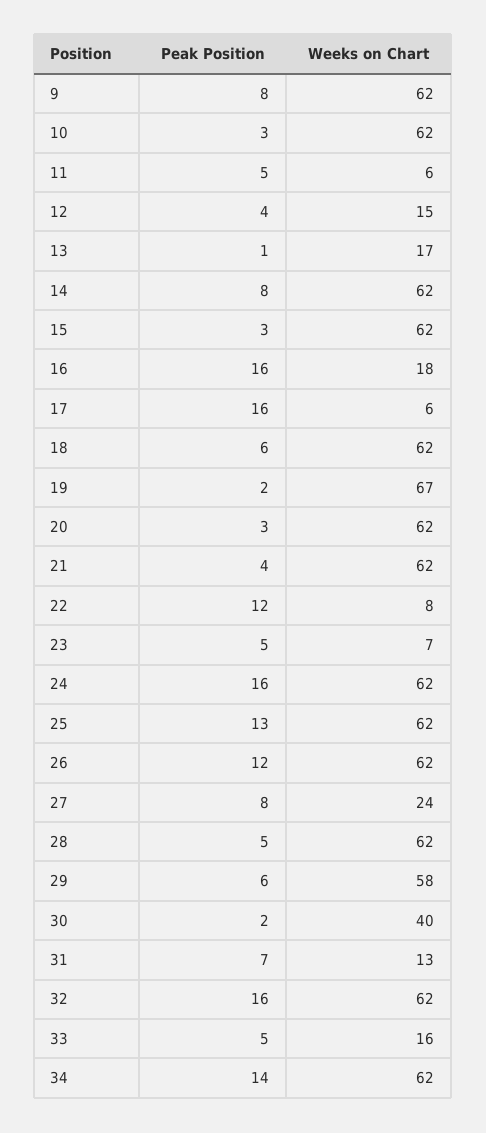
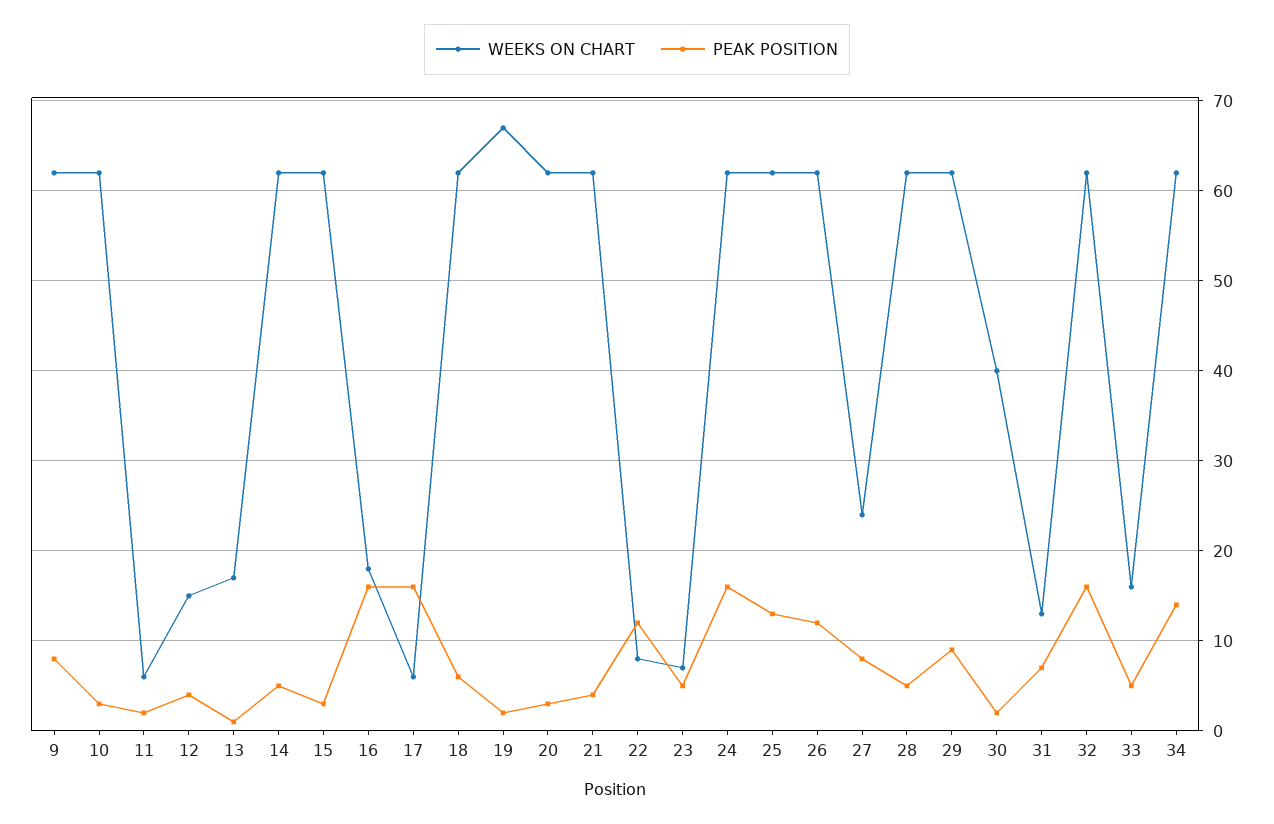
  {
    "Peak Position": {
      "9": 8,
      "10": 3,
-     "11": 5,
+     "11": 2,
      "12": 4,
      "13": 1,
-     "14": 8,
+     "14": 5,
      "15": 3,
      "16": 16,
      "17": 16,
      "18": 6,
      "19": 2,
      "20": 3,
      "21": 4,
      "22": 12,
      "23": 5,
      "24": 16,
      "25": 13,
      "26": 12,
      "27": 8,
      "28": 5,
-     "29": 6,
+     "29": 9,
      "30": 2,
      "31": 7,
      "32": 16,
      "33": 5,
      "34": 14
    },
    "Weeks on Chart": {
      "9": 62,
      "10": 62,
      "11": 6,
      "12": 15,
      "13": 17,
      "14": 62,
      "15": 62,
      "16": 18,
      "17": 6,
      "18": 62,
      "19": 67,
      "20": 62,
      "21": 62,
      "22": 8,
      "23": 7,
      "24": 62,
      "25": 62,
      "26": 62,
      "27": 24,
      "28": 62,
-     "29": 58,
+     "29": 62,
      "30": 40,
      "31": 13,
      "32": 62,
      "33": 16,
      "34": 62
    }
  }

